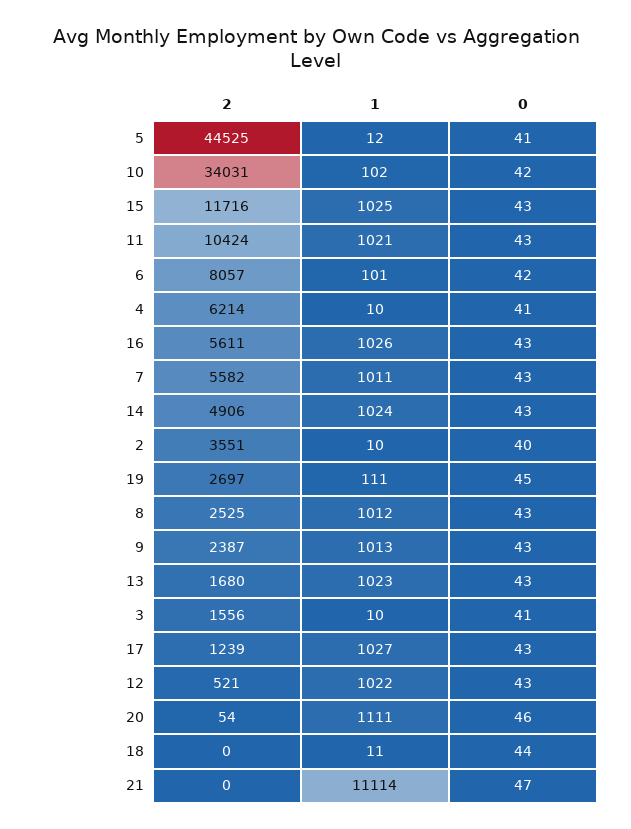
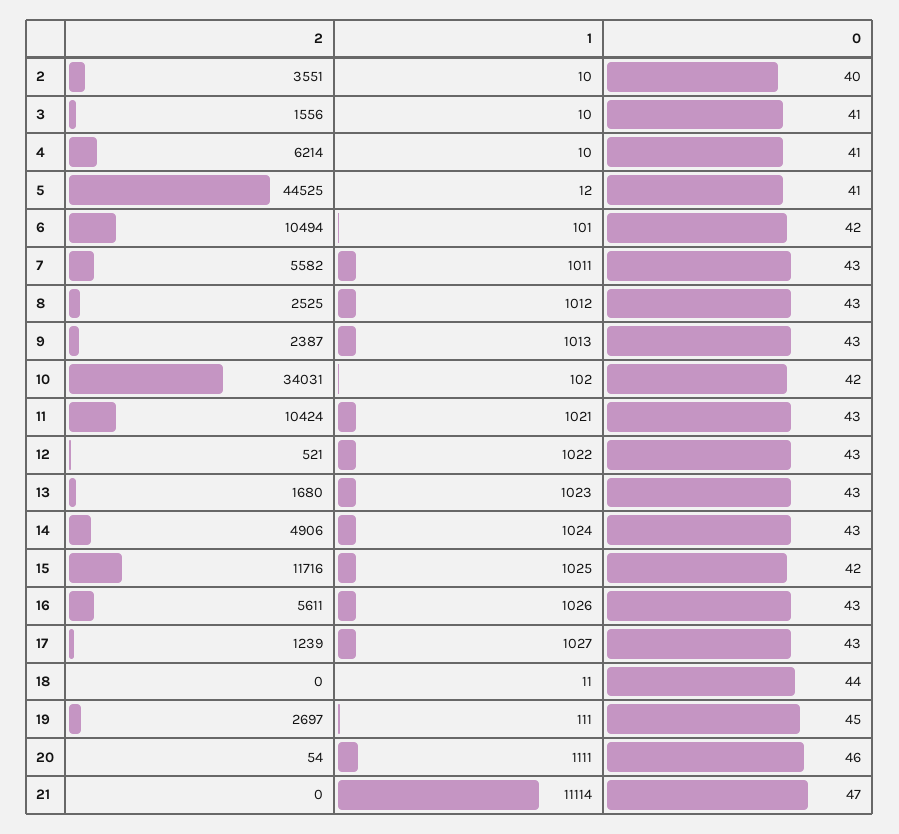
  {
    "2": {
      "5": 44525,
      "10": 34031,
      "15": 11716,
      "11": 10424,
-     "6": 8057,
+     "6": 10494,
      "4": 6214,
      "16": 5611,
      "7": 5582,
      "14": 4906,
      "2": 3551,
      "19": 2697,
      "8": 2525,
      "9": 2387,
      "13": 1680,
      "3": 1556,
      "17": 1239,
      "12": 521,
      "20": 54,
      "18": 0,
      "21": 0
    },
    "1": {
      "5": 12,
      "10": 102,
      "15": 1025,
      "11": 1021,
      "6": 101,
      "4": 10,
      "16": 1026,
      "7": 1011,
      "14": 1024,
      "2": 10,
      "19": 111,
      "8": 1012,
      "9": 1013,
      "13": 1023,
      "3": 10,
      "17": 1027,
      "12": 1022,
      "20": 1111,
      "18": 11,
      "21": 11114
    },
    "0": {
      "5": 41,
      "10": 42,
-     "15": 43,
+     "15": 42,
      "11": 43,
      "6": 42,
      "4": 41,
      "16": 43,
      "7": 43,
      "14": 43,
      "2": 40,
      "19": 45,
      "8": 43,
      "9": 43,
      "13": 43,
      "3": 41,
      "17": 43,
      "12": 43,
      "20": 46,
      "18": 44,
      "21": 47
    }
  }

